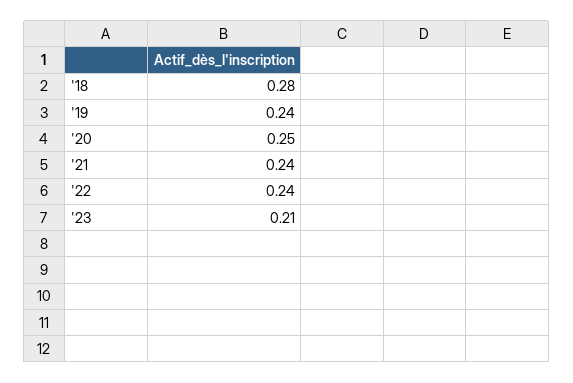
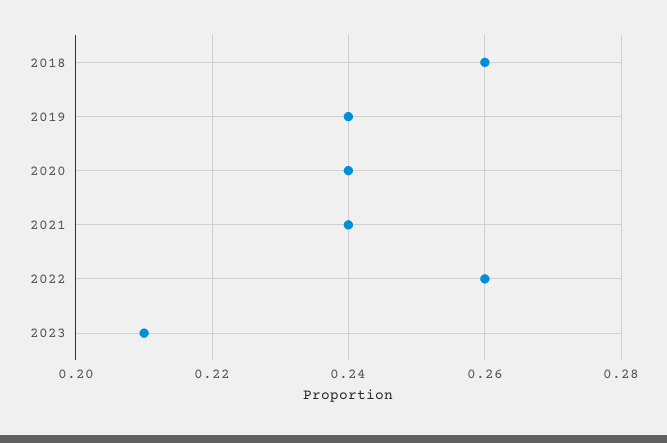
  {
-   "'18": 0.28,
+   "'18": 0.26,
    "'19": 0.24,
-   "'20": 0.25,
+   "'20": 0.24,
    "'21": 0.24,
-   "'22": 0.24,
+   "'22": 0.26,
    "'23": 0.21
  }

